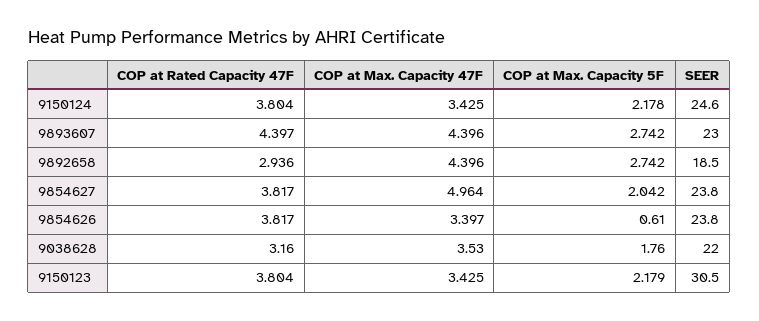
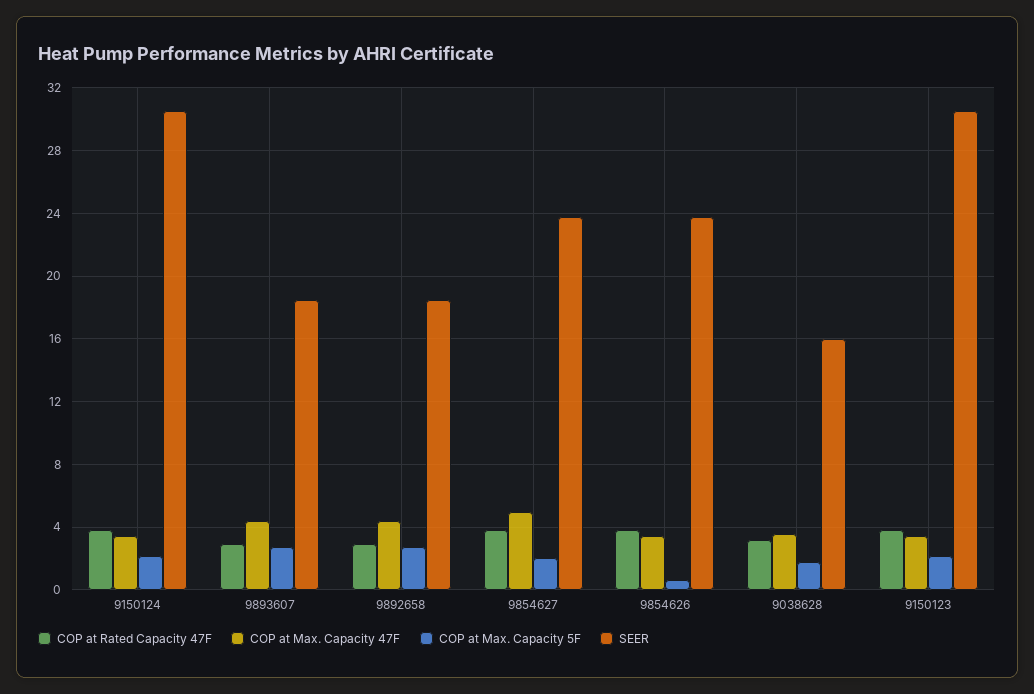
  {
    "COP at Rated Capacity 47F": {
      "9150124": 3.804,
-     "9893607": 4.397,
+     "9893607": 3,
      "9892658": 2.936,
      "9854627": 3.817,
      "9854626": 3.817,
      "9038628": 3.16,
      "9150123": 3.804
    },
    "COP at Max. Capacity 47F": {
      "9150124": 3.425,
      "9893607": 4.396,
      "9892658": 4.396,
      "9854627": 4.964,
      "9854626": 3.397,
      "9038628": 3.53,
      "9150123": 3.425
    },
    "COP at Max. Capacity 5F": {
      "9150124": 2.178,
      "9893607": 2.742,
      "9892658": 2.742,
      "9854627": 2.042,
      "9854626": 0.61,
      "9038628": 1.76,
      "9150123": 2.179
    },
    "SEER": {
-     "9150124": 24.6,
+     "9150124": 30.5,
-     "9893607": 23,
+     "9893607": 18.5,
      "9892658": 18.5,
      "9854627": 23.8,
      "9854626": 23.8,
-     "9038628": 22,
+     "9038628": 16,
      "9150123": 30.5
    }
  }

